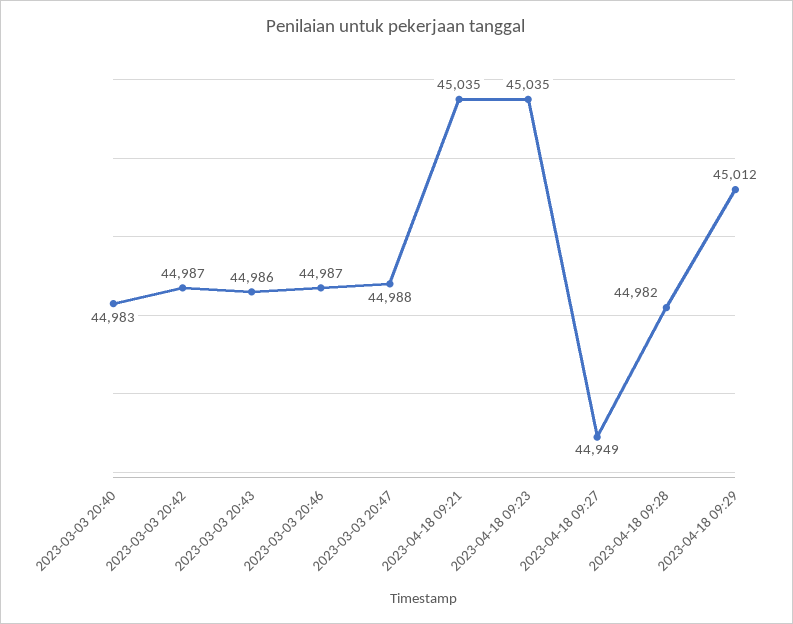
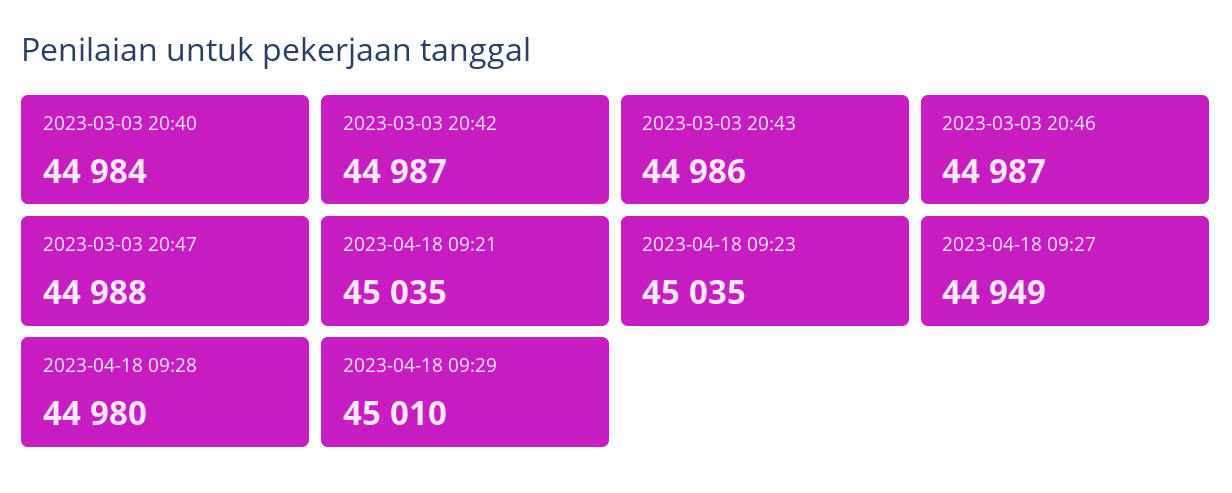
  {
-   "2023-03-03 20:40": 44983,
+   "2023-03-03 20:40": 44984,
    "2023-03-03 20:42": 44987,
    "2023-03-03 20:43": 44986,
    "2023-03-03 20:46": 44987,
    "2023-03-03 20:47": 44988,
    "2023-04-18 09:21": 45035,
    "2023-04-18 09:23": 45035,
    "2023-04-18 09:27": 44949,
-   "2023-04-18 09:28": 44982,
+   "2023-04-18 09:28": 44980,
-   "2023-04-18 09:29": 45012
+   "2023-04-18 09:29": 45010
  }

